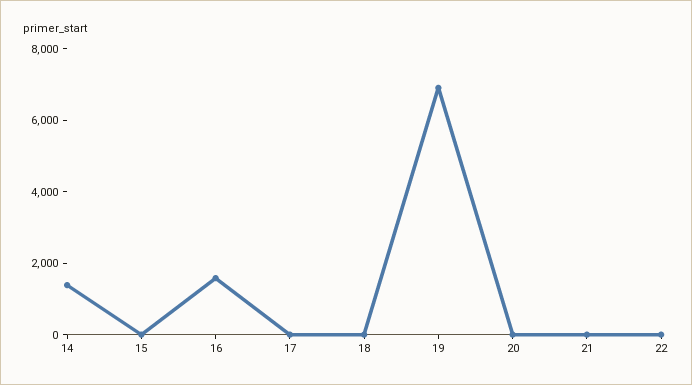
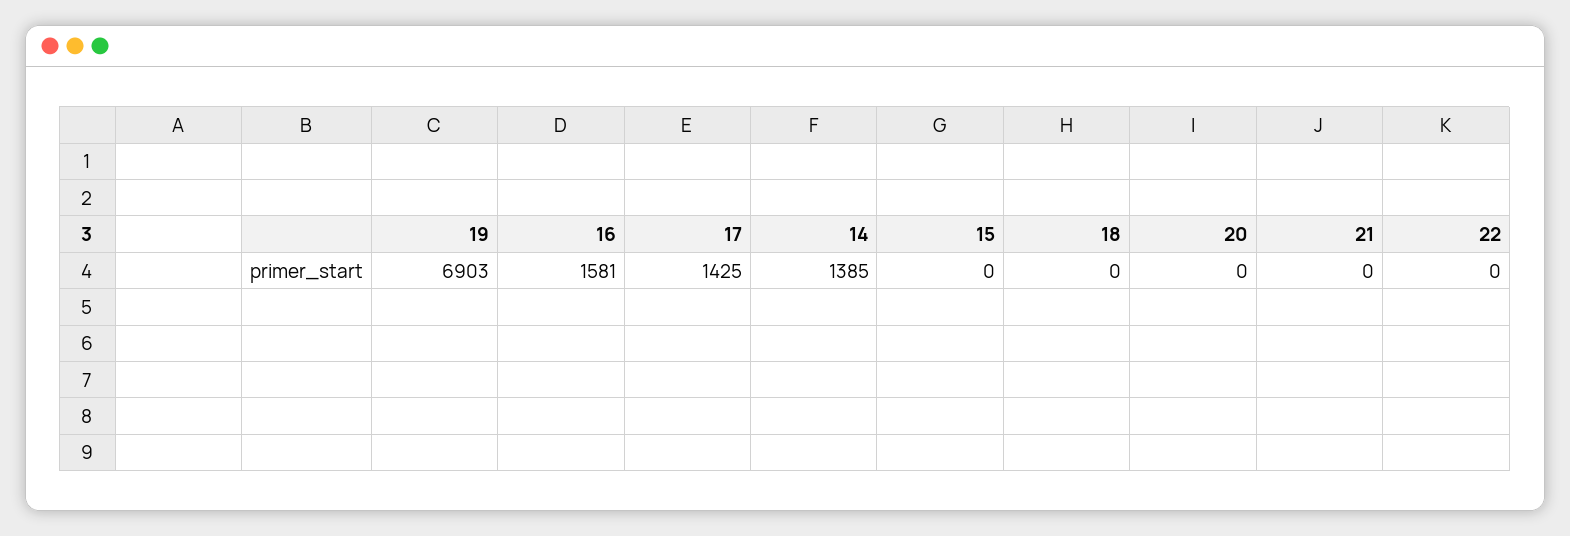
  {
    "14": 1385,
    "15": 0,
    "16": 1581,
-   "17": 0,
+   "17": 1425,
    "18": 0,
    "19": 6903,
    "20": 0,
    "21": 0,
    "22": 0
  }

